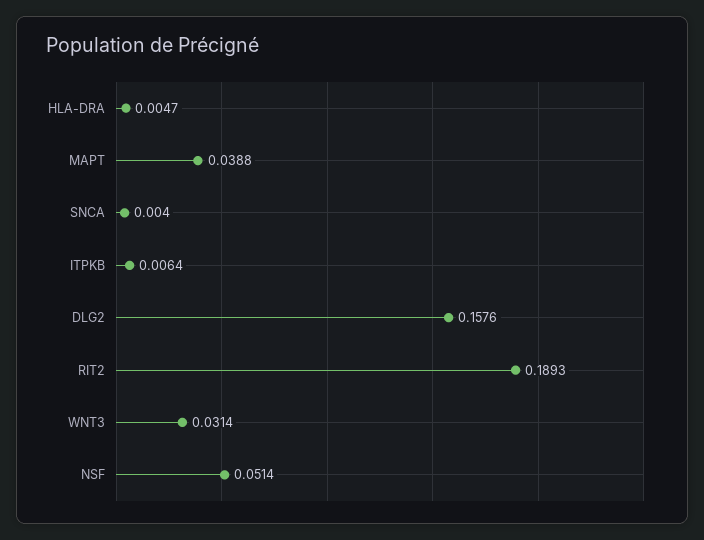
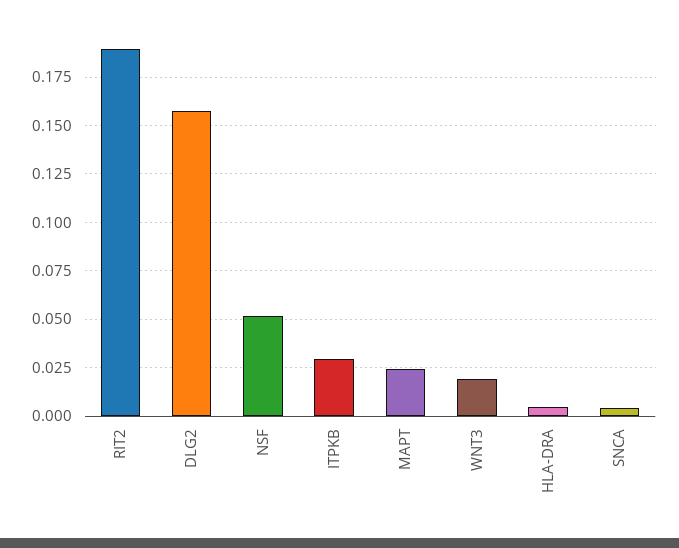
  {
    "HLA-DRA": 0.0047,
-   "MAPT": 0.0388,
+   "MAPT": 0.025,
    "SNCA": 0.004,
-   "ITPKB": 0.0064,
+   "ITPKB": 0.03,
    "DLG2": 0.1576,
    "RIT2": 0.1893,
-   "WNT3": 0.0314,
+   "WNT3": 0.02,
    "NSF": 0.0514
  }

